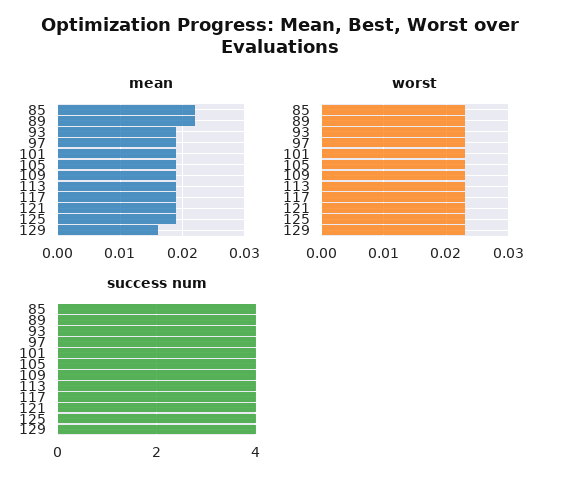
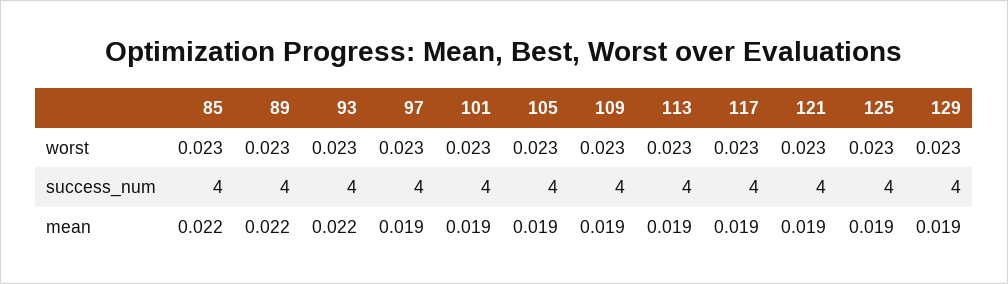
  {
    "mean": {
      "85": 0.022,
      "89": 0.022,
-     "93": 0.019,
+     "93": 0.022,
      "97": 0.019,
      "101": 0.019,
      "105": 0.019,
      "109": 0.019,
      "113": 0.019,
      "117": 0.019,
      "121": 0.019,
      "125": 0.019,
-     "129": 0.016
+     "129": 0.019
    },
    "worst": {
      "85": 0.023,
      "89": 0.023,
      "93": 0.023,
      "97": 0.023,
      "101": 0.023,
      "105": 0.023,
      "109": 0.023,
      "113": 0.023,
      "117": 0.023,
      "121": 0.023,
      "125": 0.023,
      "129": 0.023
    },
    "success num": {
      "85": 4,
      "89": 4,
      "93": 4,
      "97": 4,
      "101": 4,
      "105": 4,
      "109": 4,
      "113": 4,
      "117": 4,
      "121": 4,
      "125": 4,
      "129": 4
    }
  }

